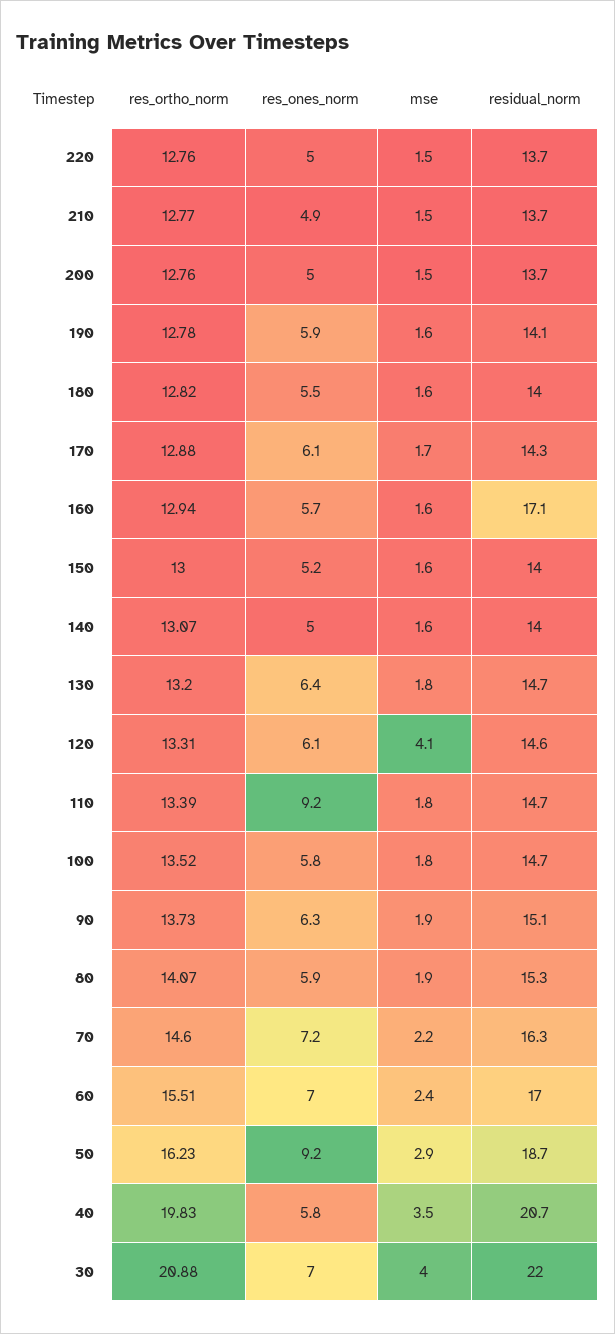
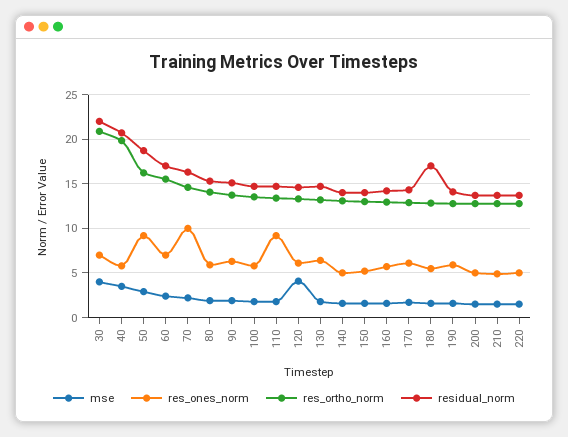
  {
    "res_ortho_norm": {
      "220": 12.76,
      "210": 12.77,
      "200": 12.76,
      "190": 12.78,
      "180": 12.82,
      "170": 12.88,
      "160": 12.94,
      "150": 13,
      "140": 13.07,
      "130": 13.2,
      "120": 13.31,
      "110": 13.39,
      "100": 13.52,
      "90": 13.73,
      "80": 14.07,
      "70": 14.6,
      "60": 15.51,
      "50": 16.23,
      "40": 19.83,
      "30": 20.88
    },
    "res_ones_norm": {
      "220": 5,
      "210": 4.9,
      "200": 5,
      "190": 5.9,
      "180": 5.5,
      "170": 6.1,
      "160": 5.7,
      "150": 5.2,
      "140": 5,
      "130": 6.4,
      "120": 6.1,
      "110": 9.2,
      "100": 5.8,
      "90": 6.3,
      "80": 5.9,
-     "70": 7.2,
+     "70": 10,
      "60": 7,
      "50": 9.2,
      "40": 5.8,
      "30": 7
    },
    "mse": {
      "220": 1.5,
      "210": 1.5,
      "200": 1.5,
      "190": 1.6,
      "180": 1.6,
      "170": 1.7,
      "160": 1.6,
      "150": 1.6,
      "140": 1.6,
      "130": 1.8,
      "120": 4.1,
      "110": 1.8,
      "100": 1.8,
      "90": 1.9,
      "80": 1.9,
      "70": 2.2,
      "60": 2.4,
      "50": 2.9,
      "40": 3.5,
      "30": 4
    },
    "residual_norm": {
      "220": 13.7,
      "210": 13.7,
      "200": 13.7,
      "190": 14.1,
-     "180": 14,
+     "180": 17,
      "170": 14.3,
-     "160": 17.1,
+     "160": 14,
      "150": 14,
      "140": 14,
      "130": 14.7,
      "120": 14.6,
      "110": 14.7,
      "100": 14.7,
      "90": 15.1,
      "80": 15.3,
      "70": 16.3,
      "60": 17,
      "50": 18.7,
      "40": 20.7,
      "30": 22
    }
  }

